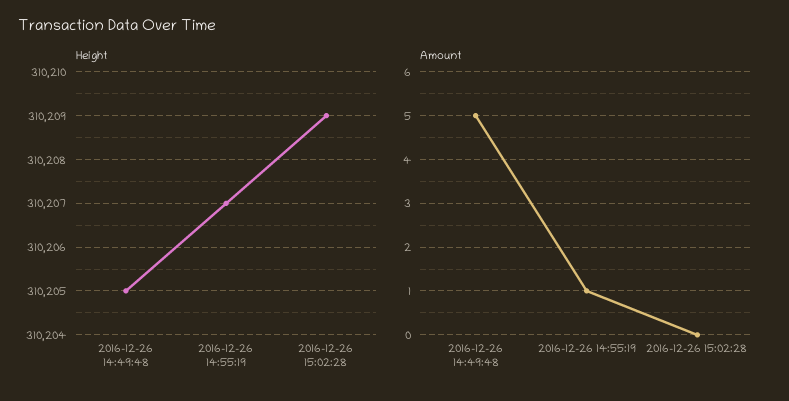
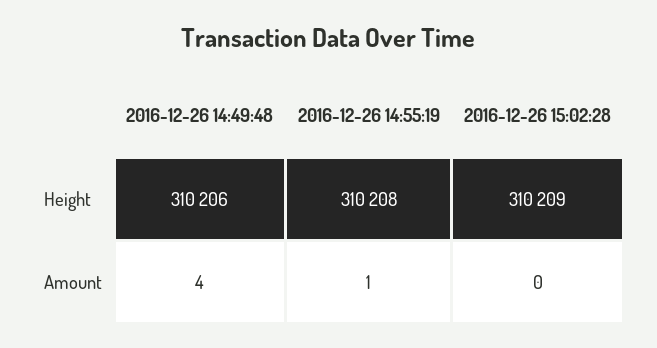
  {
    "Height": {
-     "2016-12-26 14:49:48": 310205,
+     "2016-12-26 14:49:48": 310206,
-     "2016-12-26 14:55:19": 310207,
+     "2016-12-26 14:55:19": 310208,
      "2016-12-26 15:02:28": 310209
    },
    "Amount": {
-     "2016-12-26 14:49:48": 5,
+     "2016-12-26 14:49:48": 4,
      "2016-12-26 14:55:19": 1,
      "2016-12-26 15:02:28": 0
    }
  }

